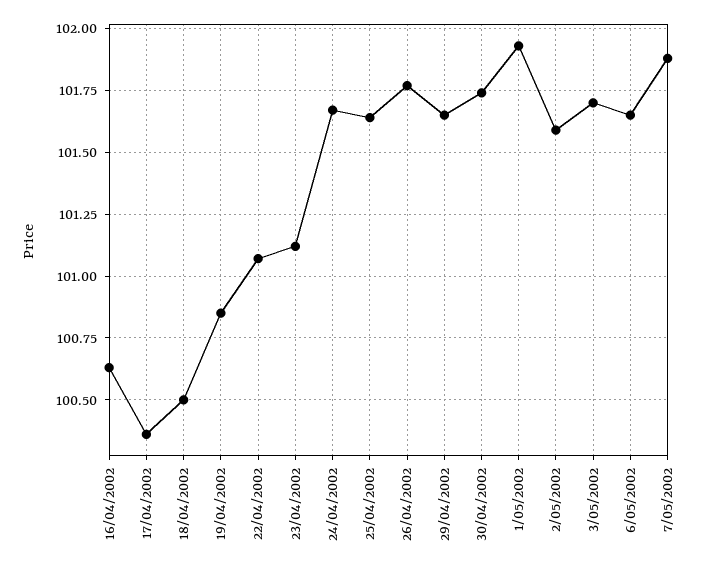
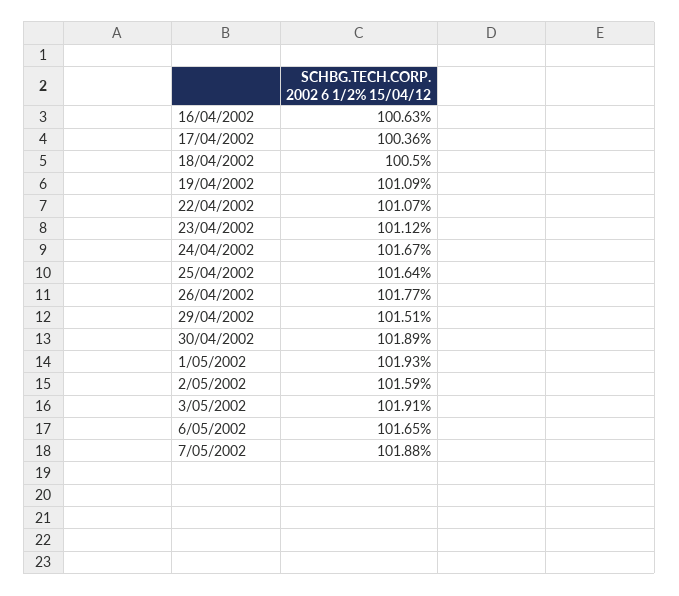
  {
    "16/04/2002": 100.63,
    "17/04/2002": 100.36,
    "18/04/2002": 100.5,
-   "19/04/2002": 100.85,
+   "19/04/2002": 101.09,
    "22/04/2002": 101.07,
    "23/04/2002": 101.12,
    "24/04/2002": 101.67,
    "25/04/2002": 101.64,
    "26/04/2002": 101.77,
-   "29/04/2002": 101.65,
+   "29/04/2002": 101.51,
-   "30/04/2002": 101.75,
+   "30/04/2002": 101.89,
    "1/05/2002": 101.93,
    "2/05/2002": 101.59,
-   "3/05/2002": 101.7,
+   "3/05/2002": 101.91,
    "6/05/2002": 101.65,
    "7/05/2002": 101.88
  }

